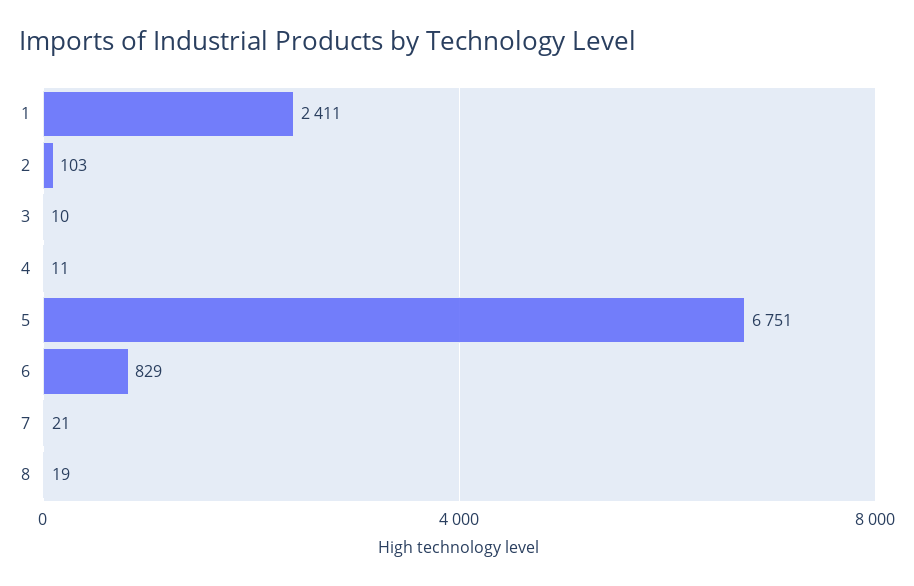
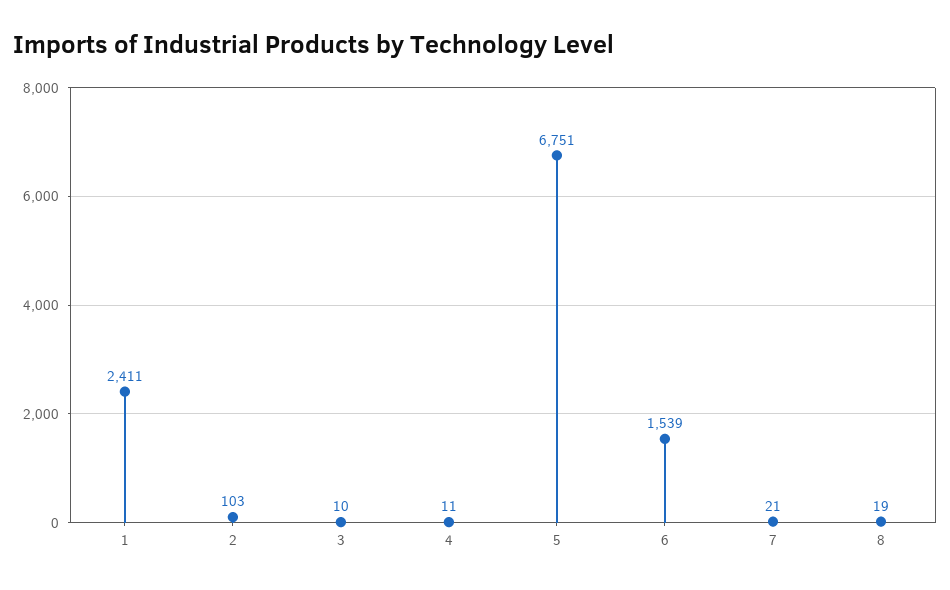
  {
    "1": 2411,
    "2": 103,
    "3": 10,
    "4": 11,
    "5": 6751,
-   "6": 829,
+   "6": 1539,
    "7": 21,
    "8": 19
  }

